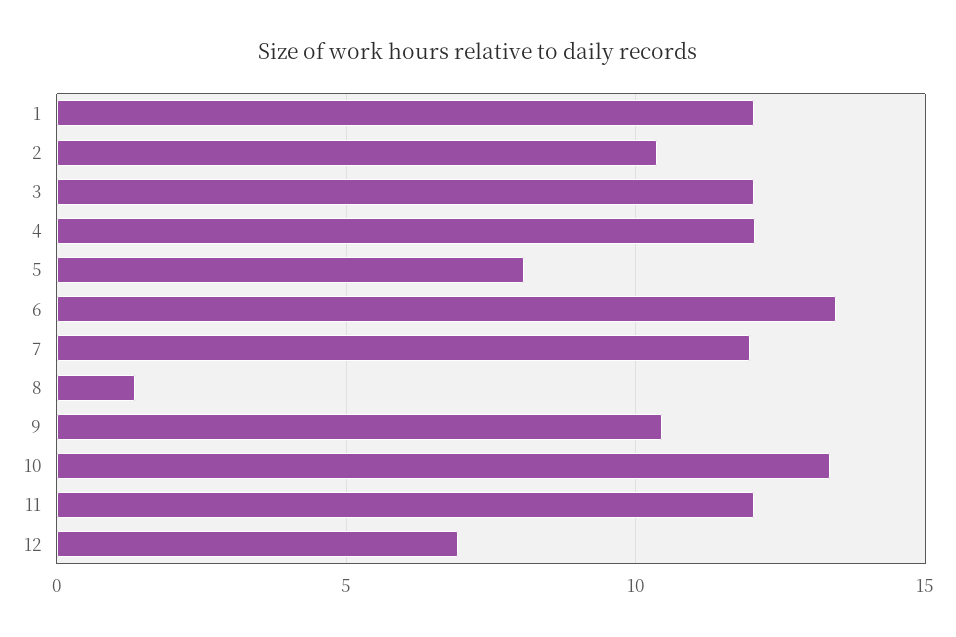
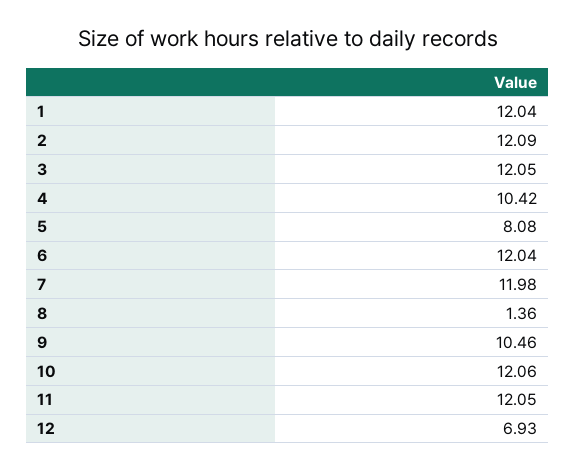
  {
    "1": 12.04,
-   "2": 10.5,
+   "2": 12.09,
    "3": 12.05,
-   "4": 12,
+   "4": 10.42,
    "5": 8.08,
-   "6": 13.5,
+   "6": 12.04,
    "7": 11.98,
    "8": 1.36,
    "9": 10.46,
-   "10": 13.5,
+   "10": 12.06,
    "11": 12.05,
    "12": 6.93
  }

